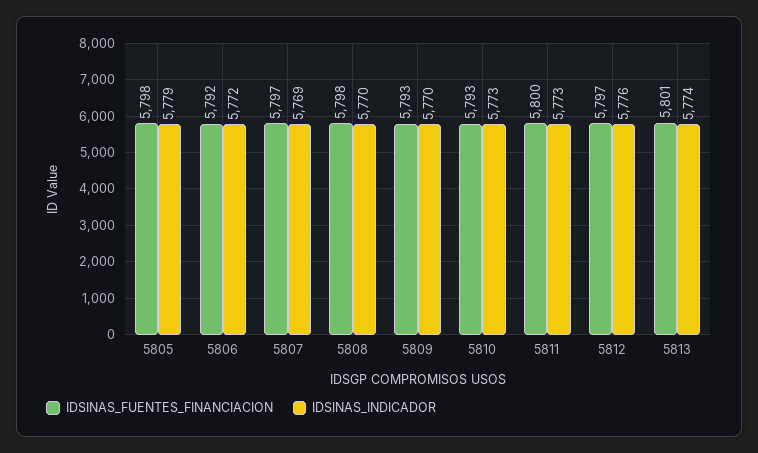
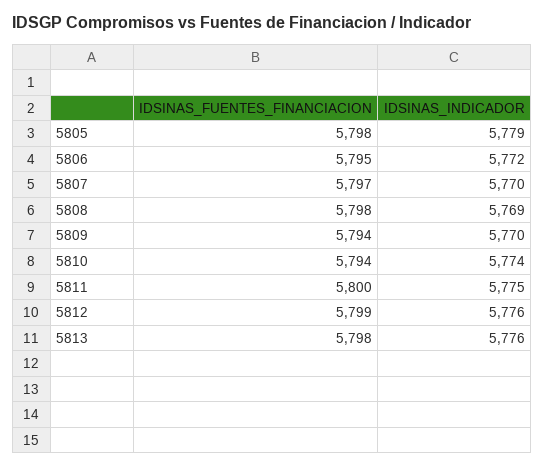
  {
    "IDSINAS_FUENTES_FINANCIACION": {
      "5805": 5798,
-     "5806": 5792,
+     "5806": 5795,
      "5807": 5797,
      "5808": 5798,
-     "5809": 5793,
+     "5809": 5794,
-     "5810": 5793,
+     "5810": 5794,
      "5811": 5800,
-     "5812": 5797,
+     "5812": 5799,
-     "5813": 5801
+     "5813": 5798
    },
    "IDSINAS_INDICADOR": {
      "5805": 5779,
      "5806": 5772,
-     "5807": 5769,
+     "5807": 5770,
-     "5808": 5770,
+     "5808": 5769,
      "5809": 5770,
-     "5810": 5773,
+     "5810": 5774,
-     "5811": 5773,
+     "5811": 5775,
      "5812": 5776,
-     "5813": 5774
+     "5813": 5776
    }
  }

